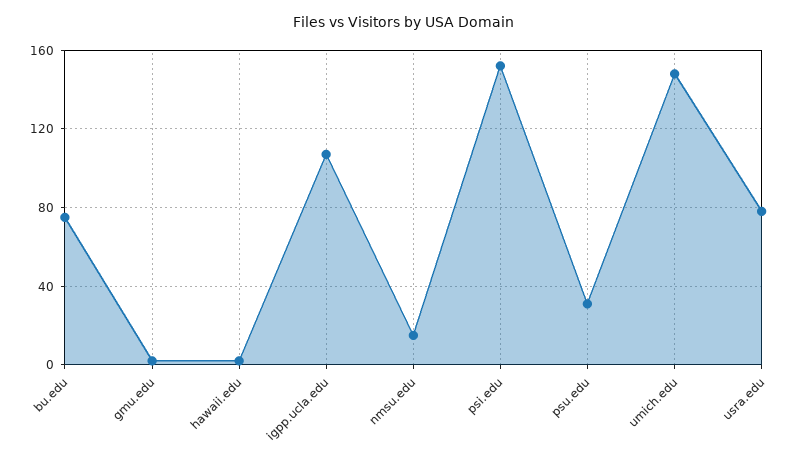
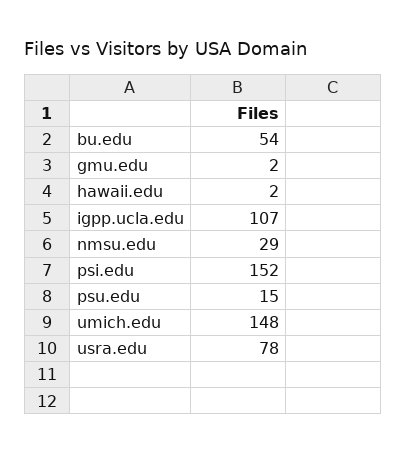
  {
-   "bu.edu": 75,
+   "bu.edu": 54,
    "gmu.edu": 2,
    "hawaii.edu": 2,
    "igpp.ucla.edu": 107,
-   "nmsu.edu": 15,
+   "nmsu.edu": 29,
    "psi.edu": 152,
-   "psu.edu": 30,
+   "psu.edu": 15,
    "umich.edu": 148,
    "usra.edu": 78
  }

